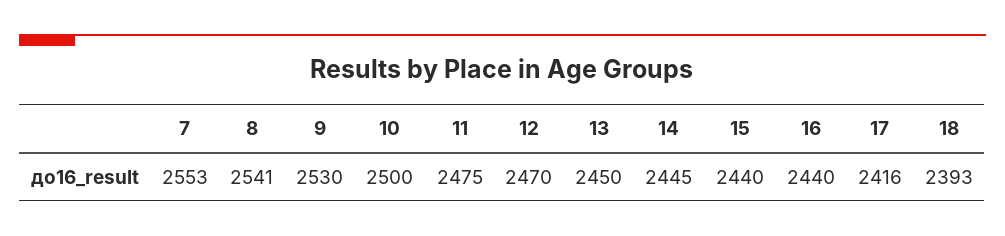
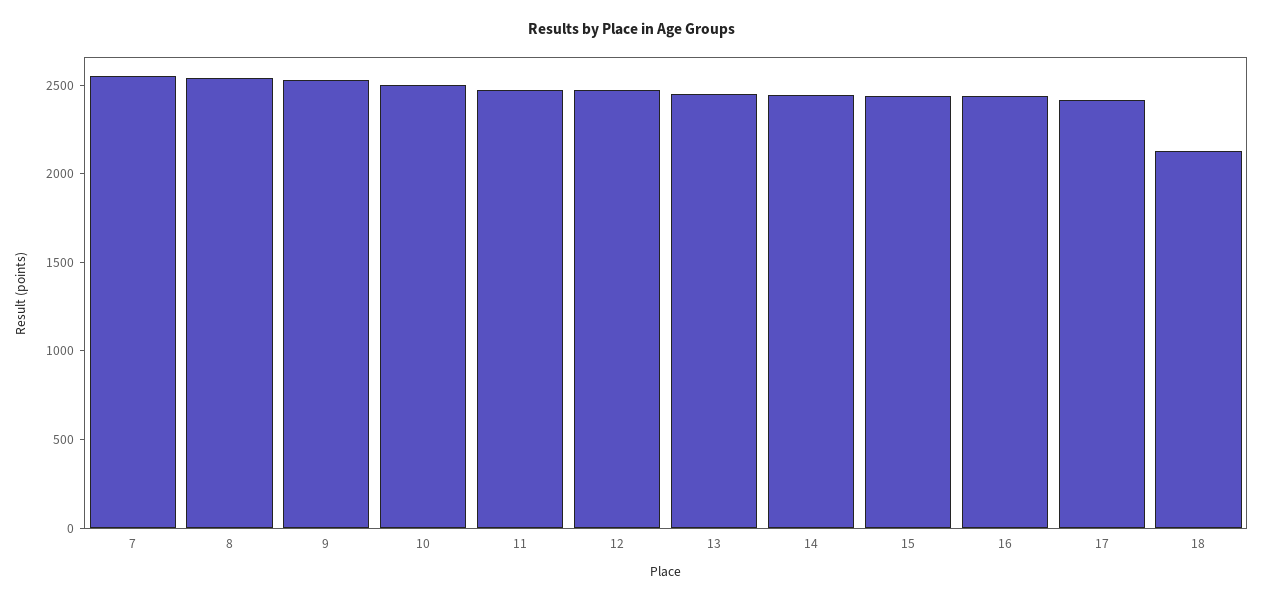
  {
    "7": 2553,
    "8": 2541,
    "9": 2530,
    "10": 2500,
    "11": 2475,
    "12": 2470,
    "13": 2450,
    "14": 2445,
    "15": 2440,
    "16": 2440,
    "17": 2416,
-   "18": 2393
+   "18": 2100
  }

